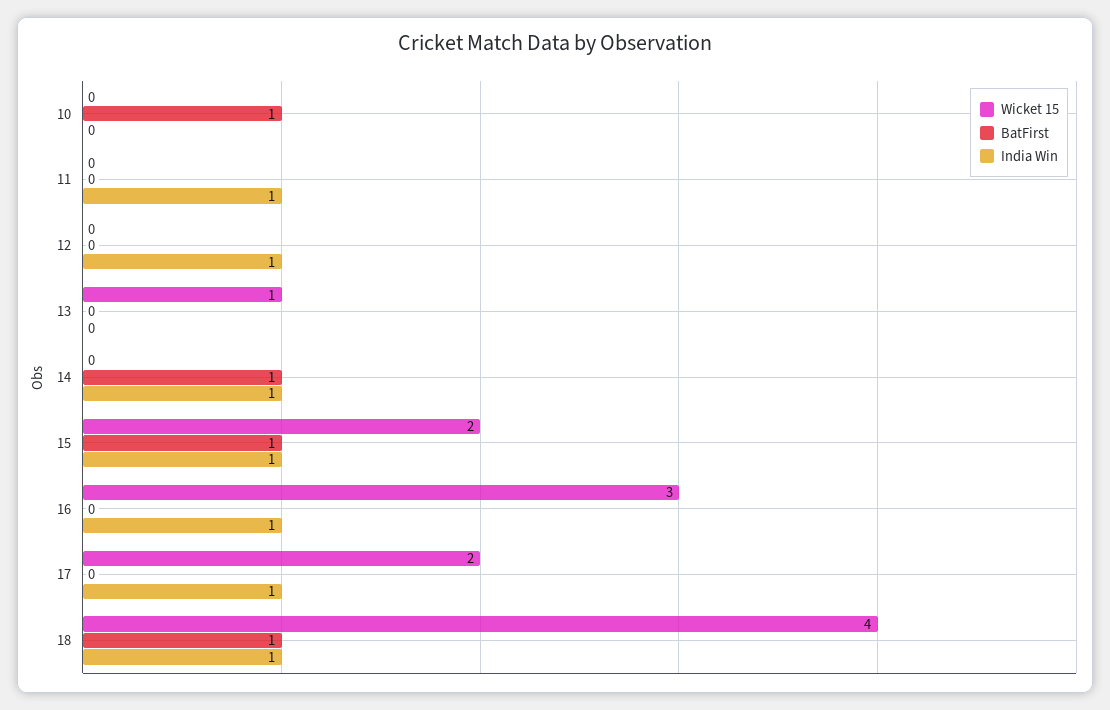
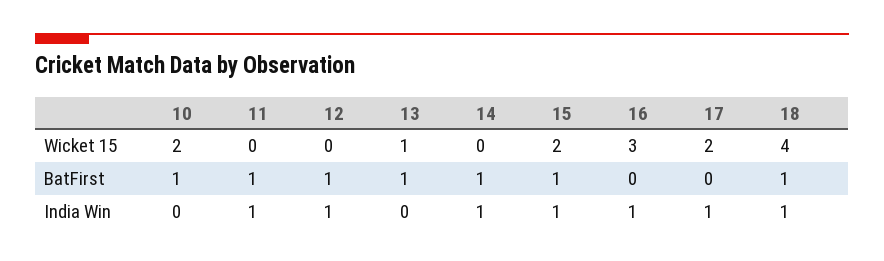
  {
    "Wicket 15": {
-     "10": 0,
+     "10": 2,
      "11": 0,
      "12": 0,
      "13": 1,
      "14": 0,
      "15": 2,
      "16": 3,
      "17": 2,
      "18": 4
    },
    "BatFirst": {
      "10": 1,
-     "11": 0,
+     "11": 1,
-     "12": 0,
+     "12": 1,
-     "13": 0,
+     "13": 1,
      "14": 1,
      "15": 1,
      "16": 0,
      "17": 0,
      "18": 1
    },
    "India Win": {
      "10": 0,
      "11": 1,
      "12": 1,
      "13": 0,
      "14": 1,
      "15": 1,
      "16": 1,
      "17": 1,
      "18": 1
    }
  }

